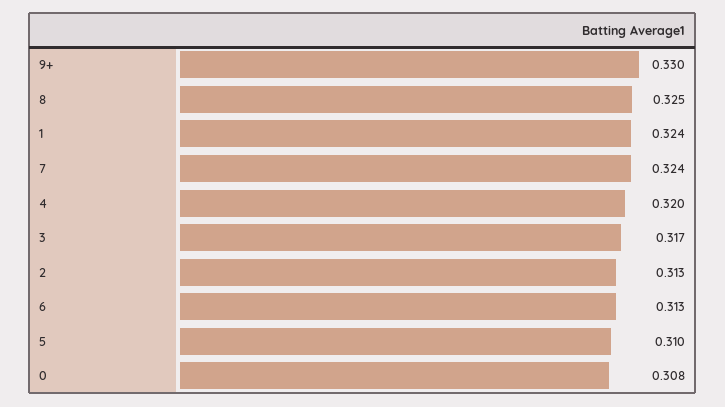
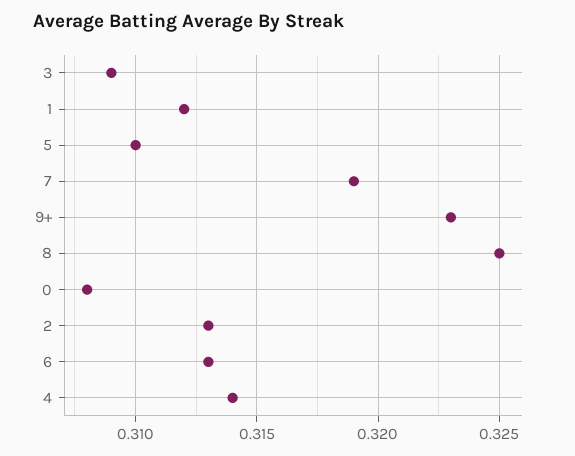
  {
-   "9+": 0.33,
+   "9+": 0.323,
    "8": 0.325,
-   "1": 0.324,
+   "1": 0.312,
-   "7": 0.324,
+   "7": 0.319,
-   "4": 0.32,
+   "4": 0.314,
-   "3": 0.317,
+   "3": 0.309,
    "2": 0.313,
    "6": 0.313,
    "5": 0.31,
    "0": 0.308
  }

